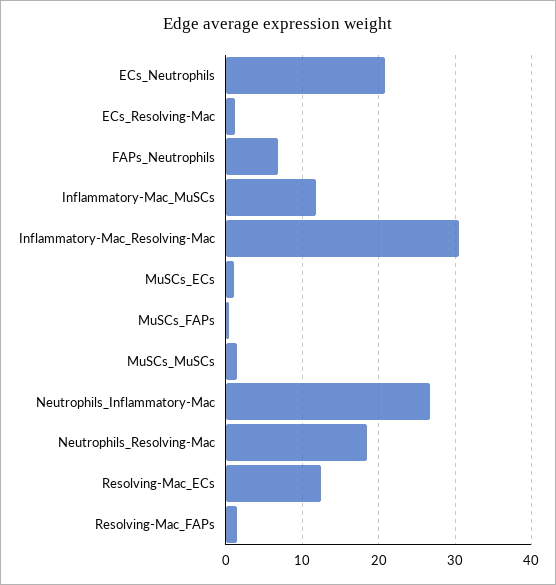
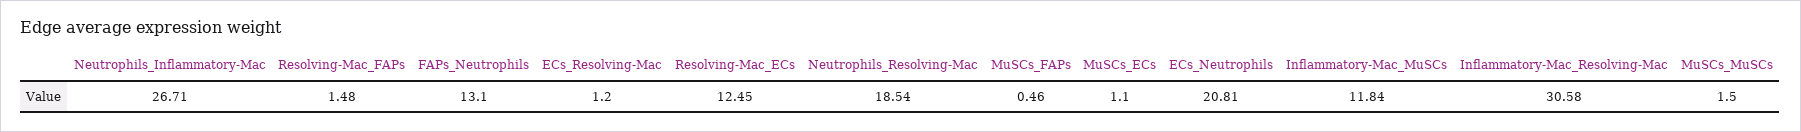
  {
    "ECs_Neutrophils": 20.81,
    "ECs_Resolving-Mac": 1.2,
-   "FAPs_Neutrophils": 7,
+   "FAPs_Neutrophils": 13.1,
    "Inflammatory-Mac_MuSCs": 11.84,
    "Inflammatory-Mac_Resolving-Mac": 30.58,
    "MuSCs_ECs": 1.1,
    "MuSCs_FAPs": 0.46,
    "MuSCs_MuSCs": 1.5,
    "Neutrophils_Inflammatory-Mac": 26.71,
    "Neutrophils_Resolving-Mac": 18.54,
    "Resolving-Mac_ECs": 12.45,
    "Resolving-Mac_FAPs": 1.48
  }

